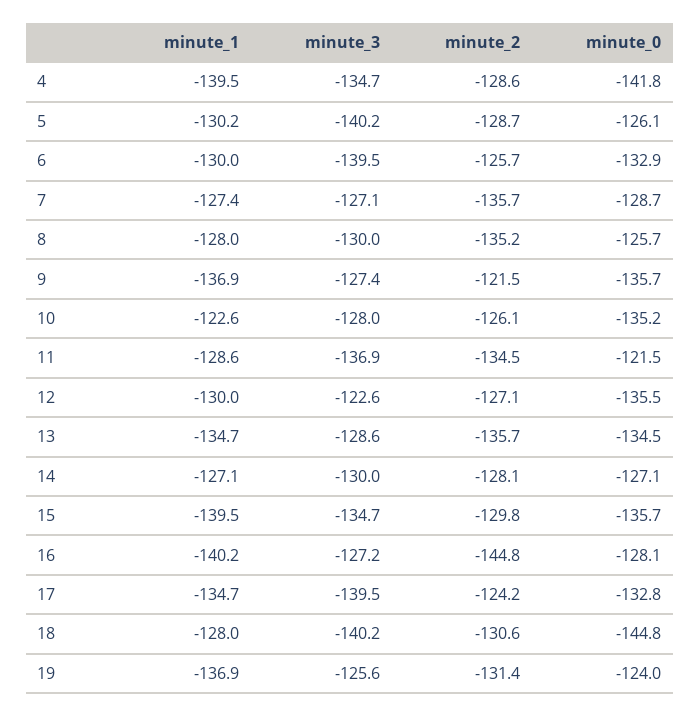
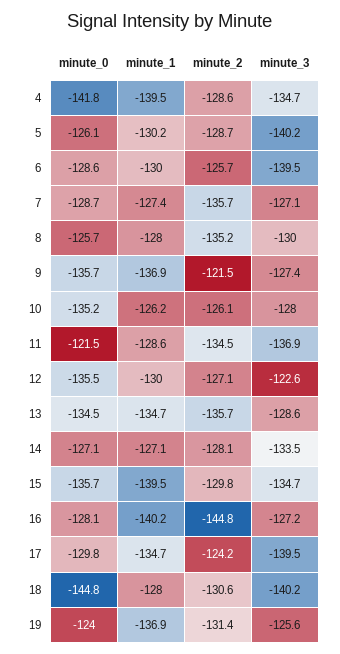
  {
    "minute_1": {
      "4": -139.5,
      "5": -130.2,
      "6": -130,
      "7": -127.4,
      "8": -128,
      "9": -136.9,
-     "10": -122.6,
+     "10": -126.2,
      "11": -128.6,
      "12": -130,
      "13": -134.7,
      "14": -127.1,
      "15": -139.5,
      "16": -140.2,
      "17": -134.7,
      "18": -128,
      "19": -136.9
    },
    "minute_3": {
      "4": -134.7,
      "5": -140.2,
      "6": -139.5,
      "7": -127.1,
      "8": -130,
      "9": -127.4,
      "10": -128,
      "11": -136.9,
      "12": -122.6,
      "13": -128.6,
-     "14": -130,
+     "14": -133.5,
      "15": -134.7,
      "16": -127.2,
      "17": -139.5,
      "18": -140.2,
      "19": -125.6
    },
    "minute_2": {
      "4": -128.6,
      "5": -128.7,
      "6": -125.7,
      "7": -135.7,
      "8": -135.2,
      "9": -121.5,
      "10": -126.1,
      "11": -134.5,
      "12": -127.1,
      "13": -135.7,
      "14": -128.1,
      "15": -129.8,
      "16": -144.8,
      "17": -124.2,
      "18": -130.6,
      "19": -131.4
    },
    "minute_0": {
      "4": -141.8,
      "5": -126.1,
-     "6": -132.9,
+     "6": -128.6,
      "7": -128.7,
      "8": -125.7,
      "9": -135.7,
      "10": -135.2,
      "11": -121.5,
      "12": -135.5,
      "13": -134.5,
      "14": -127.1,
      "15": -135.7,
      "16": -128.1,
-     "17": -132.8,
+     "17": -129.8,
      "18": -144.8,
      "19": -124
    }
  }

